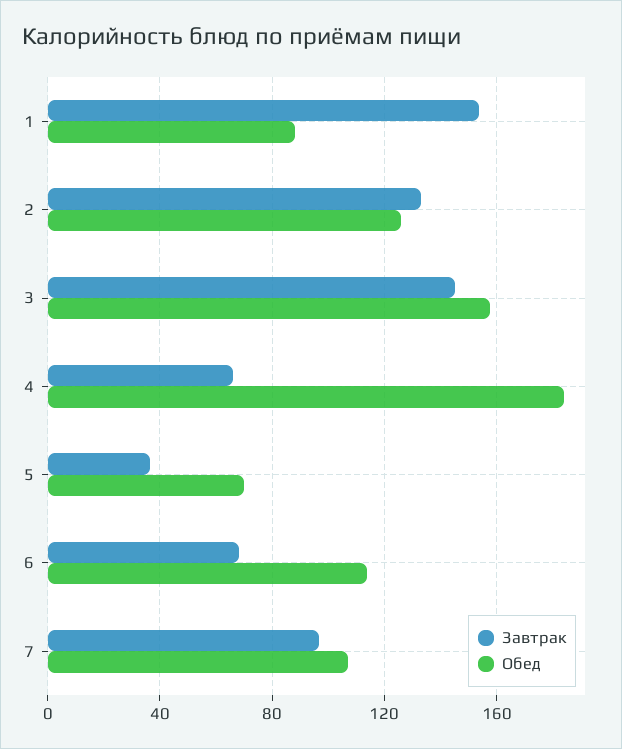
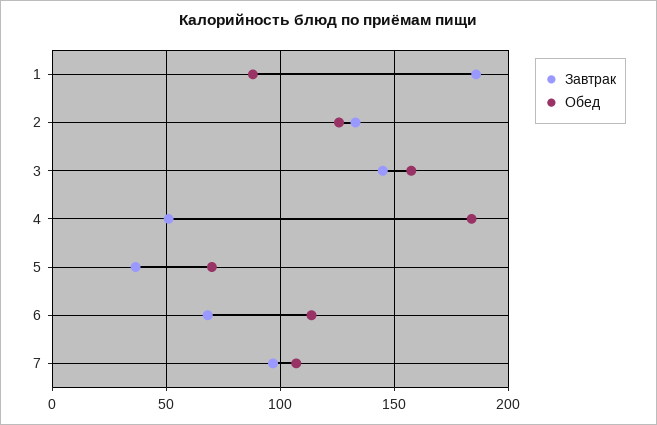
  {
    "Завтрак": {
-     "1": 155,
+     "1": 185,
      "2": 135,
      "3": 145,
-     "4": 65,
+     "4": 50,
      "5": 35,
      "6": 70,
      "7": 95
    },
    "Обед": {
      "1": 90,
      "2": 125,
      "3": 160,
      "4": 185,
      "5": 70,
      "6": 115,
      "7": 105
    }
  }

